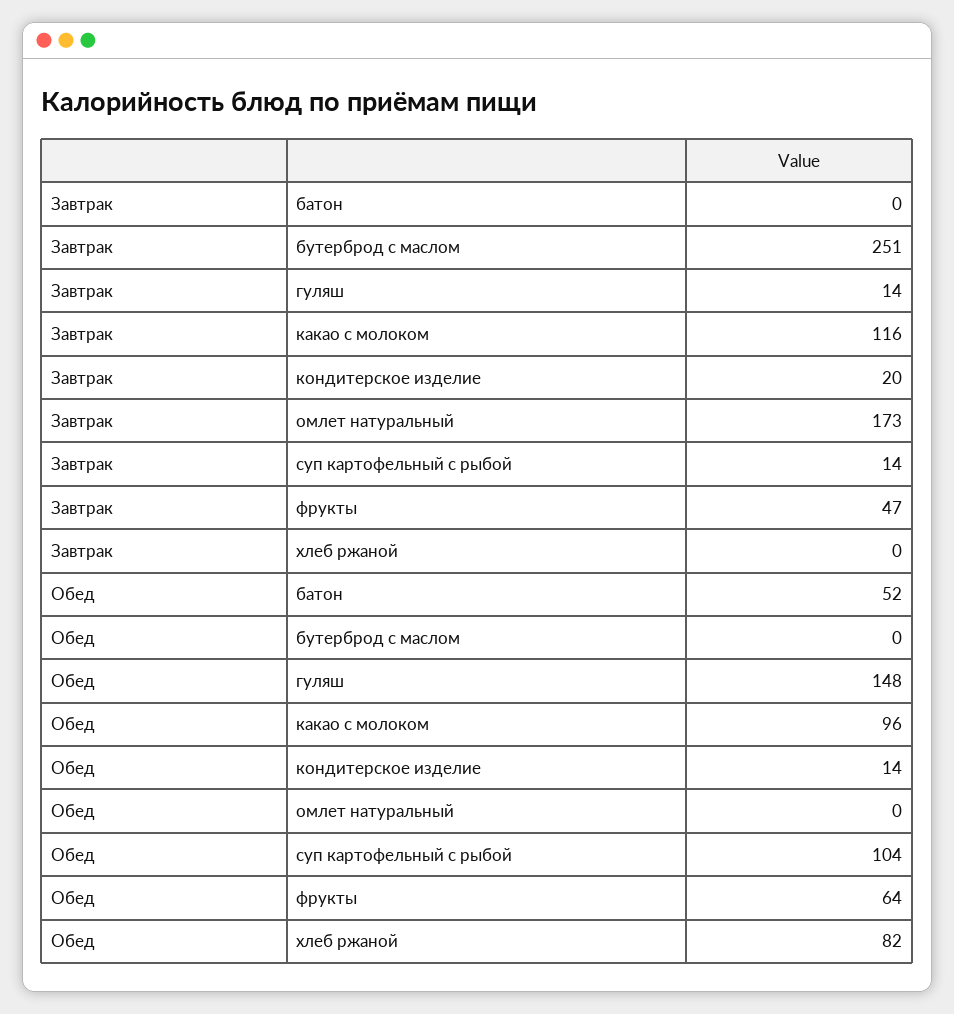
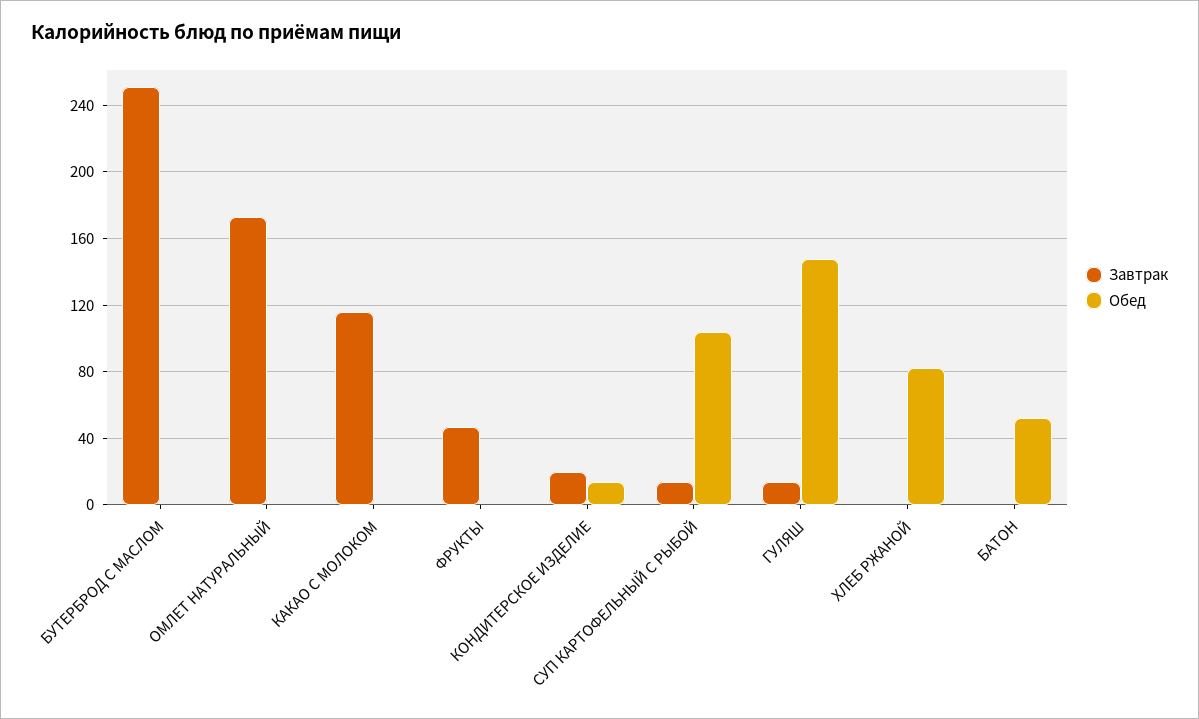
  {
    "Завтрак": {
      "батон": 0,
      "бутерброд с маслом": 251,
      "гуляш": 14,
      "какао с молоком": 116,
      "кондитерское изделие": 20,
      "омлет натуральный": 173,
      "суп картофельный с рыбой": 14,
      "фрукты": 47,
      "хлеб ржаной": 0
    },
    "Обед": {
      "батон": 52,
      "бутерброд с маслом": 0,
      "гуляш": 148,
-     "какао с молоком": 96,
+     "какао с молоком": 0,
      "кондитерское изделие": 14,
      "омлет натуральный": 0,
      "суп картофельный с рыбой": 104,
-     "фрукты": 64,
+     "фрукты": 0,
      "хлеб ржаной": 82
    }
  }

